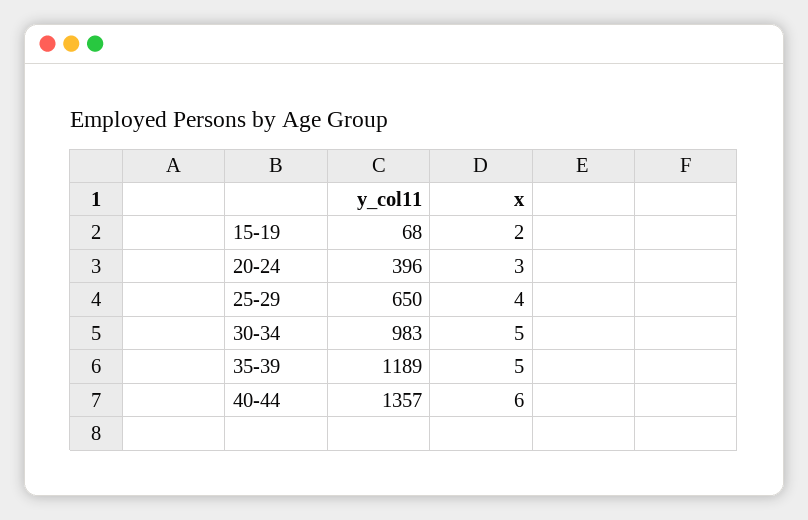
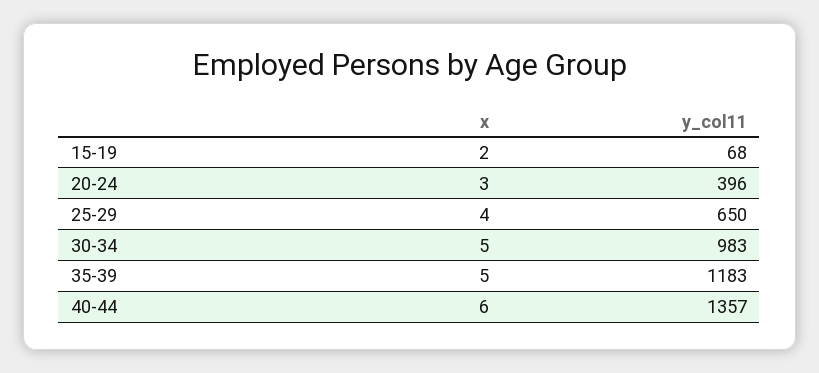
  {
    "y_col11": {
      "15-19": 68,
      "20-24": 396,
      "25-29": 650,
      "30-34": 983,
-     "35-39": 1189,
+     "35-39": 1183,
      "40-44": 1357
    },
    "x": {
      "15-19": 2,
      "20-24": 3,
      "25-29": 4,
      "30-34": 5,
      "35-39": 5,
      "40-44": 6
    }
  }

